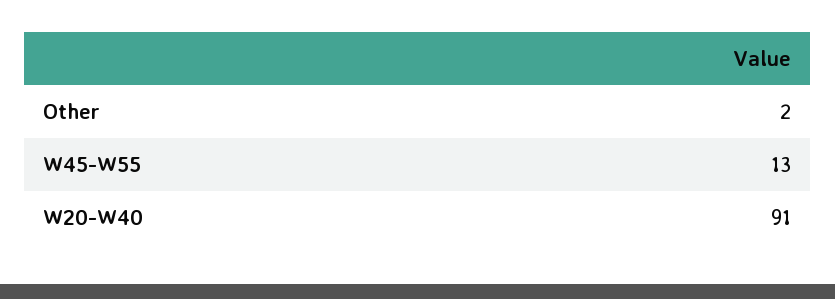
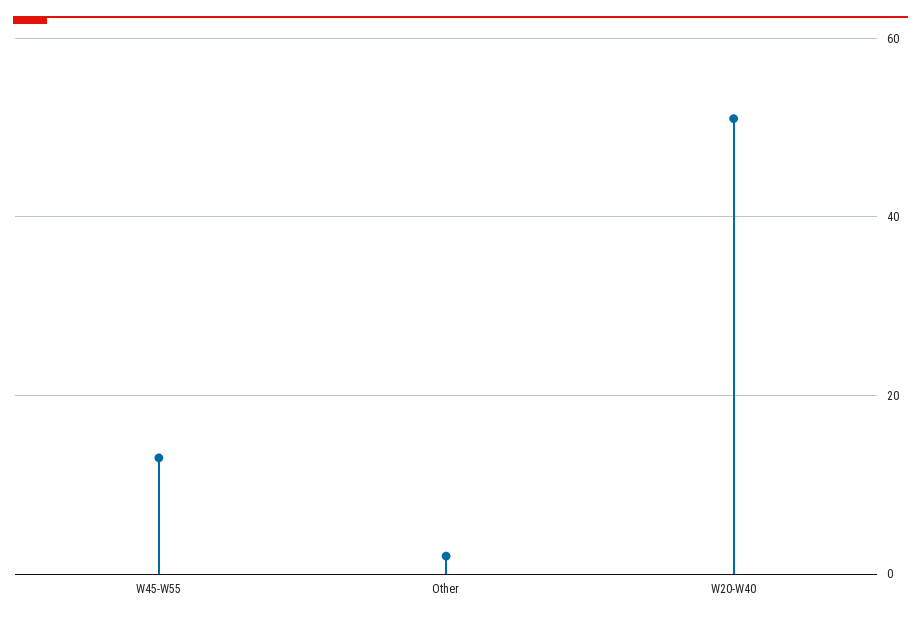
  {
    "Other": 2,
    "W45-W55": 13,
-   "W20-W40": 91
+   "W20-W40": 50
  }

